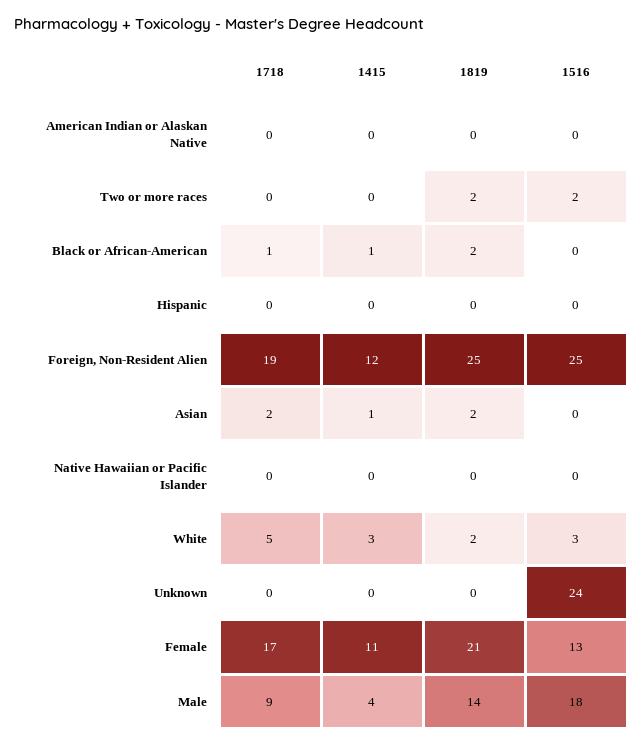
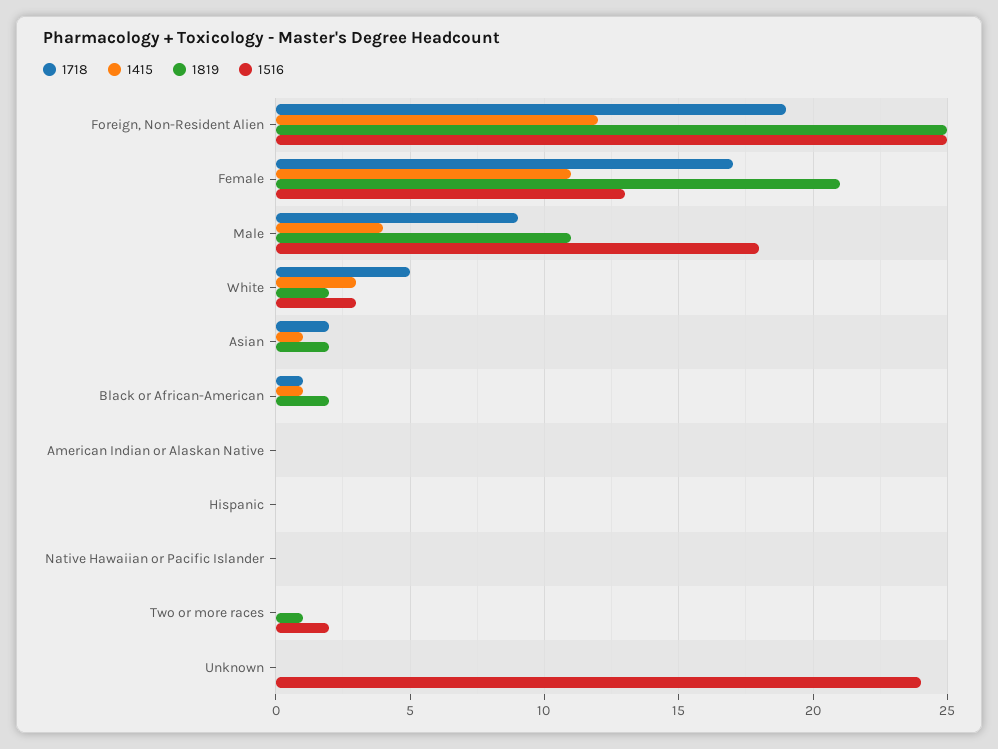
  {
    "1718": {
      "American Indian or Alaskan Native": 0,
      "Two or more races": 0,
      "Black or African-American": 1,
      "Hispanic": 0,
      "Foreign, Non-Resident Alien": 19,
      "Asian": 2,
      "Native Hawaiian or Pacific Islander": 0,
      "White": 5,
      "Unknown": 0,
      "Female": 17,
      "Male": 9
    },
    "1415": {
      "American Indian or Alaskan Native": 0,
      "Two or more races": 0,
      "Black or African-American": 1,
      "Hispanic": 0,
      "Foreign, Non-Resident Alien": 12,
      "Asian": 1,
      "Native Hawaiian or Pacific Islander": 0,
      "White": 3,
      "Unknown": 0,
      "Female": 11,
      "Male": 4
    },
    "1819": {
      "American Indian or Alaskan Native": 0,
-     "Two or more races": 2,
+     "Two or more races": 1,
      "Black or African-American": 2,
      "Hispanic": 0,
      "Foreign, Non-Resident Alien": 25,
      "Asian": 2,
      "Native Hawaiian or Pacific Islander": 0,
      "White": 2,
      "Unknown": 0,
      "Female": 21,
-     "Male": 14
+     "Male": 11
    },
    "1516": {
      "American Indian or Alaskan Native": 0,
      "Two or more races": 2,
      "Black or African-American": 0,
      "Hispanic": 0,
      "Foreign, Non-Resident Alien": 25,
      "Asian": 0,
      "Native Hawaiian or Pacific Islander": 0,
      "White": 3,
      "Unknown": 24,
      "Female": 13,
      "Male": 18
    }
  }

